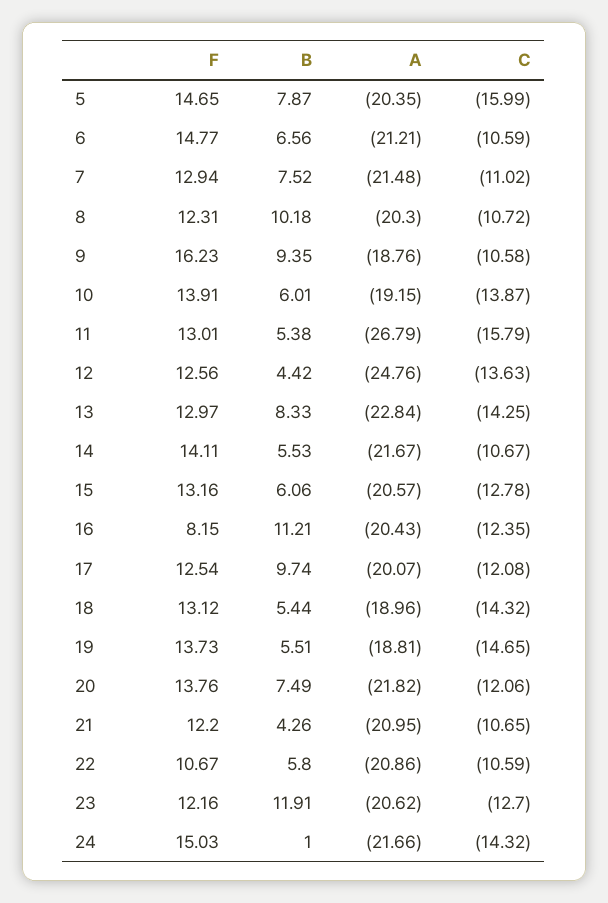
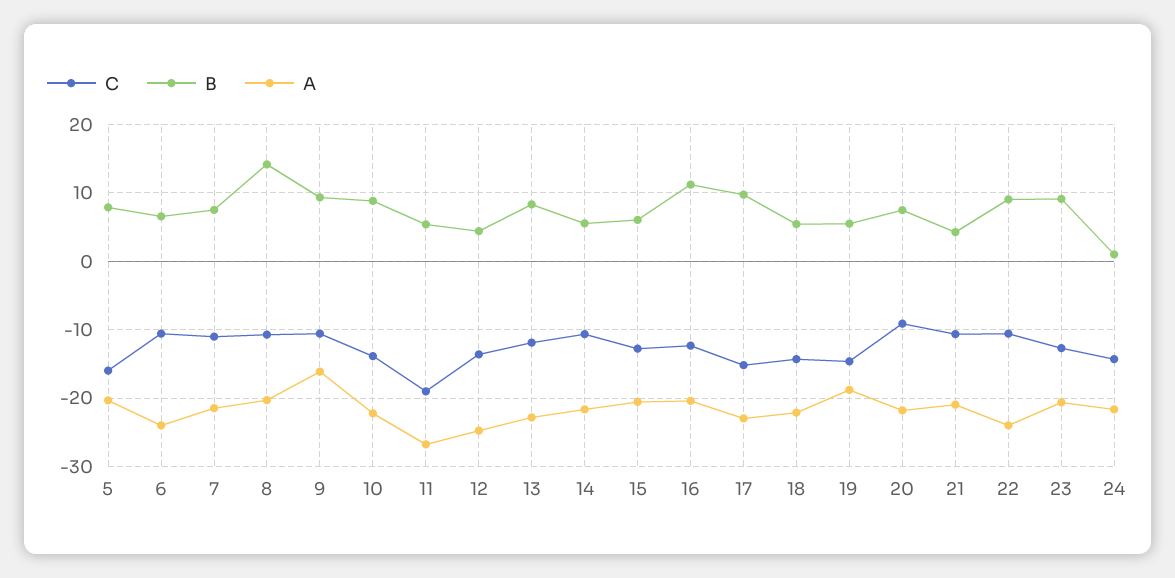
  {
-   "F": {
-     "5": 14.65,
-     "6": 14.77,
-     "7": 12.94,
-     "8": 12.31,
-     "9": 16.23,
-     "10": 13.91,
-     "11": 13.01,
-     "12": 12.56,
-     "13": 12.97,
-     "14": 14.11,
-     "15": 13.16,
-     "16": 8.15,
-     "17": 12.54,
-     "18": 13.12,
-     "19": 13.73,
-     "20": 13.76,
-     "21": 12.2,
-     "22": 10.67,
-     "23": 12.16,
-     "24": 15.03
-   },
    "B": {
      "5": 7.87,
      "6": 6.56,
      "7": 7.52,
-     "8": 10.18,
+     "8": 14,
      "9": 9.35,
-     "10": 6.01,
+     "10": 9,
      "11": 5.38,
      "12": 4.42,
      "13": 8.33,
      "14": 5.53,
      "15": 6.06,
      "16": 11.21,
      "17": 9.74,
      "18": 5.44,
      "19": 5.51,
      "20": 7.49,
      "21": 4.26,
-     "22": 5.8,
+     "22": 9,
-     "23": 11.91,
+     "23": 9,
      "24": 1
    },
    "A": {
      "5": -20.35,
-     "6": -21.21,
+     "6": -24,
      "7": -21.48,
      "8": -20.3,
-     "9": -18.76,
+     "9": -16,
-     "10": -19.15,
+     "10": -22,
      "11": -26.79,
      "12": -24.76,
      "13": -22.84,
      "14": -21.67,
      "15": -20.57,
      "16": -20.43,
-     "17": -20.07,
+     "17": -23,
-     "18": -18.96,
+     "18": -22,
      "19": -18.81,
      "20": -21.82,
      "21": -20.95,
-     "22": -20.86,
+     "22": -24,
      "23": -20.62,
      "24": -21.66
    },
    "C": {
      "5": -15.99,
      "6": -10.59,
      "7": -11.02,
      "8": -10.72,
      "9": -10.58,
      "10": -13.87,
-     "11": -15.79,
+     "11": -19,
      "12": -13.63,
-     "13": -14.25,
+     "13": -12,
      "14": -10.67,
      "15": -12.78,
      "16": -12.35,
-     "17": -12.08,
+     "17": -15,
      "18": -14.32,
      "19": -14.65,
-     "20": -12.06,
+     "20": -9,
      "21": -10.65,
      "22": -10.59,
      "23": -12.7,
      "24": -14.32
    }
  }

